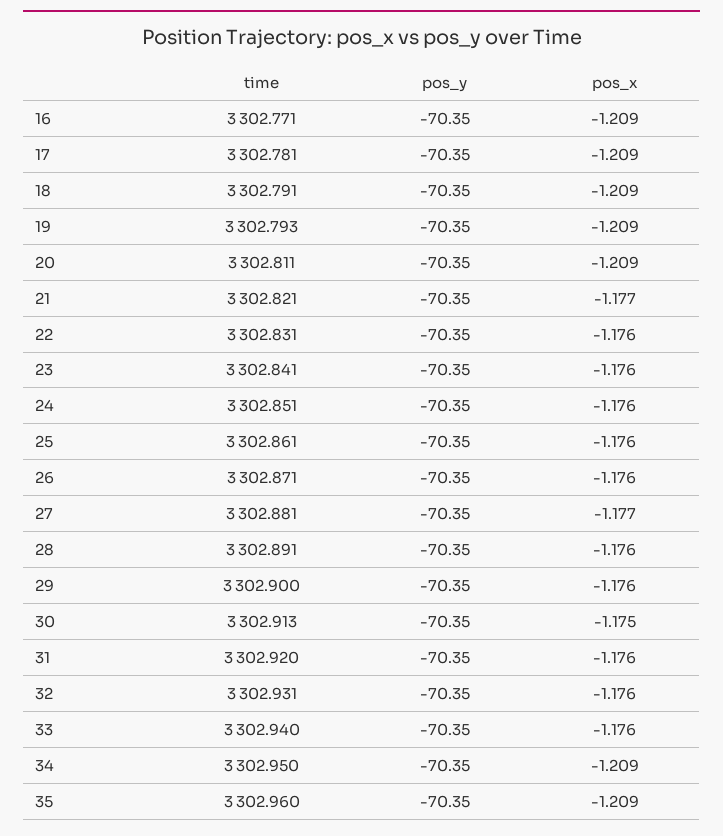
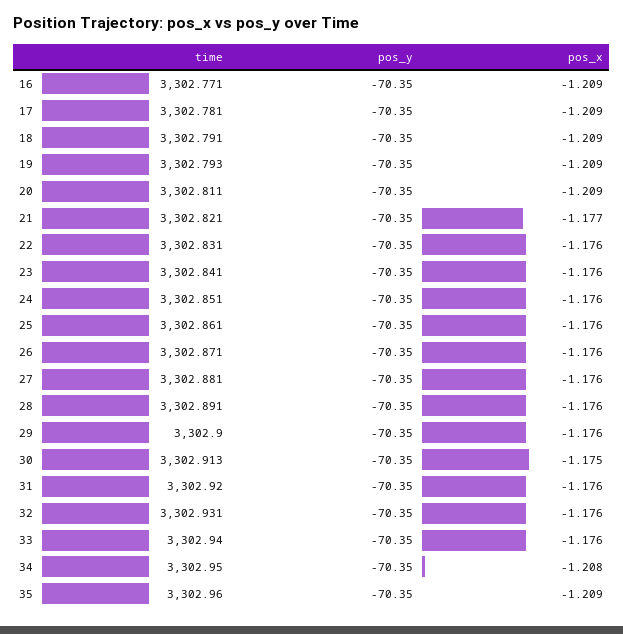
  {
    "time": {
      "16": 3302.771,
      "17": 3302.781,
      "18": 3302.791,
      "19": 3302.793,
      "20": 3302.811,
      "21": 3302.821,
      "22": 3302.831,
      "23": 3302.841,
      "24": 3302.851,
      "25": 3302.861,
      "26": 3302.871,
      "27": 3302.881,
      "28": 3302.891,
      "29": 3302.9,
      "30": 3302.913,
      "31": 3302.92,
      "32": 3302.931,
      "33": 3302.94,
      "34": 3302.95,
      "35": 3302.96
    },
    "pos_y": {
      "16": -70.35,
      "17": -70.35,
      "18": -70.35,
      "19": -70.35,
      "20": -70.35,
      "21": -70.35,
      "22": -70.35,
      "23": -70.35,
      "24": -70.35,
      "25": -70.35,
      "26": -70.35,
      "27": -70.35,
      "28": -70.35,
      "29": -70.35,
      "30": -70.35,
      "31": -70.35,
      "32": -70.35,
      "33": -70.35,
      "34": -70.35,
      "35": -70.35
    },
    "pos_x": {
      "16": -1.209,
      "17": -1.209,
      "18": -1.209,
      "19": -1.209,
      "20": -1.209,
      "21": -1.177,
      "22": -1.176,
      "23": -1.176,
      "24": -1.176,
      "25": -1.176,
      "26": -1.176,
-     "27": -1.177,
+     "27": -1.176,
      "28": -1.176,
      "29": -1.176,
      "30": -1.175,
      "31": -1.176,
      "32": -1.176,
      "33": -1.176,
-     "34": -1.209,
+     "34": -1.208,
      "35": -1.209
    }
  }

